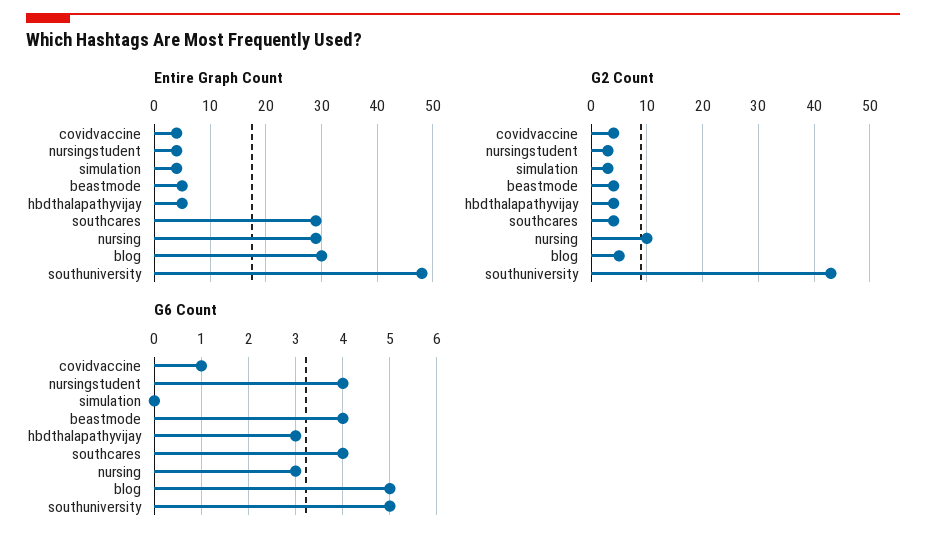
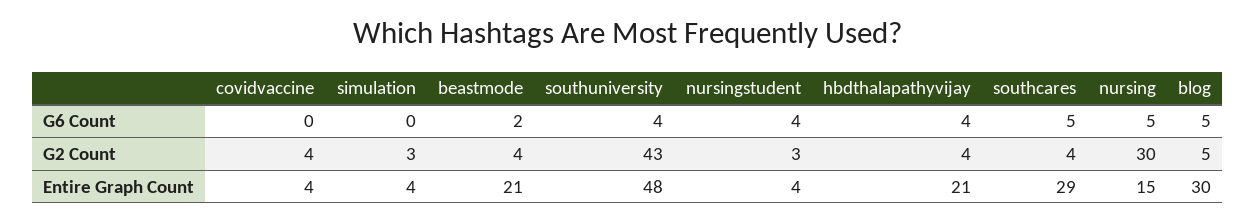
  {
    "Entire Graph Count": {
      "covidvaccine": 4,
      "nursingstudent": 4,
      "simulation": 4,
-     "beastmode": 5,
+     "beastmode": 21,
-     "hbdthalapathyvijay": 5,
+     "hbdthalapathyvijay": 21,
      "southcares": 29,
-     "nursing": 30,
+     "nursing": 15,
      "blog": 30,
      "southuniversity": 48
    },
    "G2 Count": {
      "covidvaccine": 4,
      "nursingstudent": 3,
      "simulation": 3,
      "beastmode": 4,
      "hbdthalapathyvijay": 4,
      "southcares": 4,
-     "nursing": 10,
+     "nursing": 30,
      "blog": 5,
      "southuniversity": 43
    },
    "G6 Count": {
-     "covidvaccine": 1,
+     "covidvaccine": 0,
      "nursingstudent": 4,
      "simulation": 0,
-     "beastmode": 4,
+     "beastmode": 2,
-     "hbdthalapathyvijay": 3,
+     "hbdthalapathyvijay": 4,
-     "southcares": 4,
+     "southcares": 5,
-     "nursing": 3,
+     "nursing": 5,
      "blog": 5,
-     "southuniversity": 5
+     "southuniversity": 4
    }
  }

